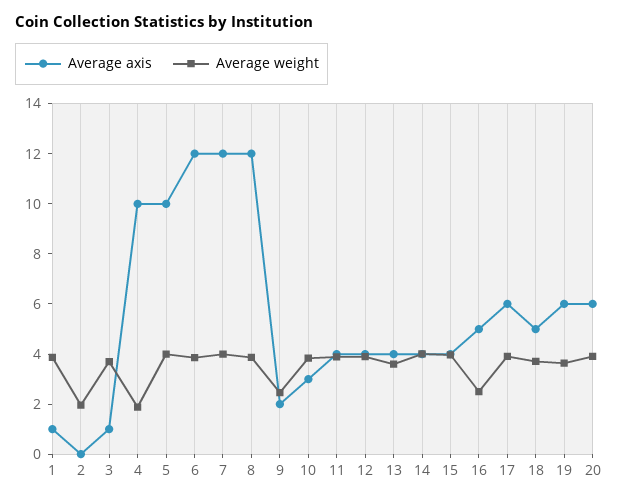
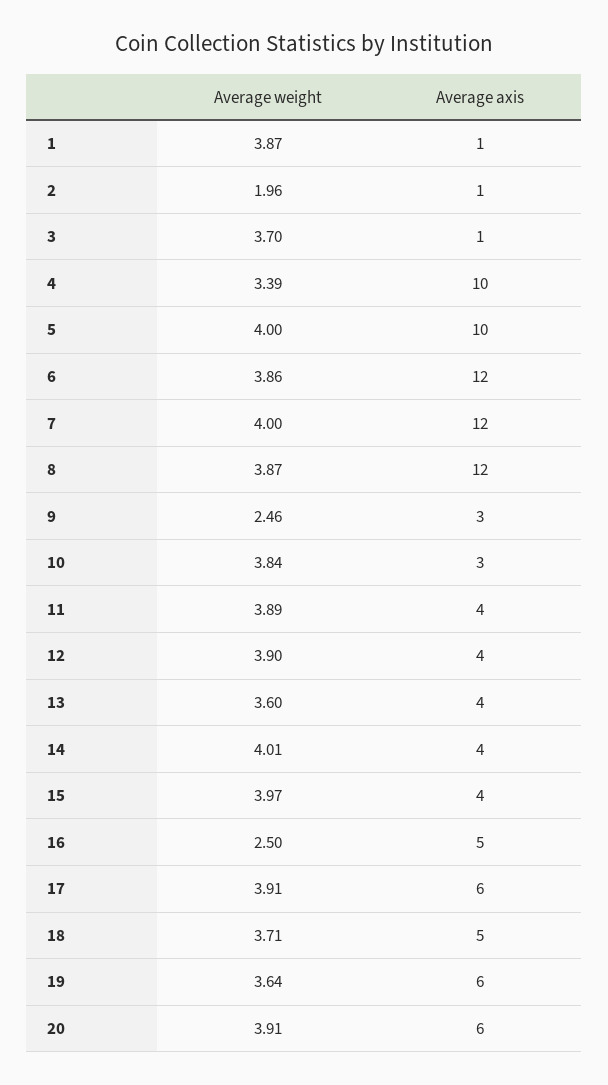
  {
    "Average axis": {
      "1": 1,
-     "2": 0,
+     "2": 1,
      "3": 1,
      "4": 10,
      "5": 10,
      "6": 12,
      "7": 12,
      "8": 12,
-     "9": 2,
+     "9": 3,
      "10": 3,
      "11": 4,
      "12": 4,
      "13": 4,
      "14": 4,
      "15": 4,
      "16": 5,
      "17": 6,
      "18": 5,
      "19": 6,
      "20": 6
    },
    "Average weight": {
      "1": 3.87,
      "2": 1.96,
      "3": 3.7,
-     "4": 2,
+     "4": 3.39,
      "5": 4,
      "6": 3.86,
      "7": 4,
      "8": 3.87,
      "9": 2.46,
      "10": 3.84,
      "11": 3.89,
      "12": 3.9,
      "13": 3.6,
      "14": 4.01,
      "15": 3.97,
      "16": 2.5,
      "17": 3.91,
      "18": 3.71,
      "19": 3.64,
      "20": 3.91
    }
  }

